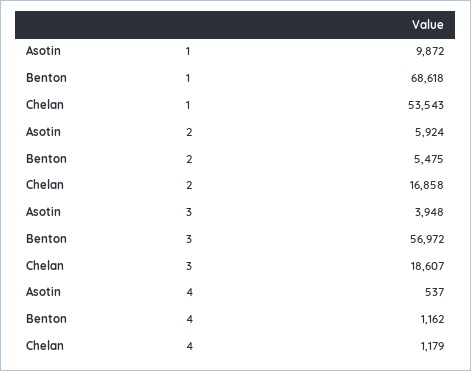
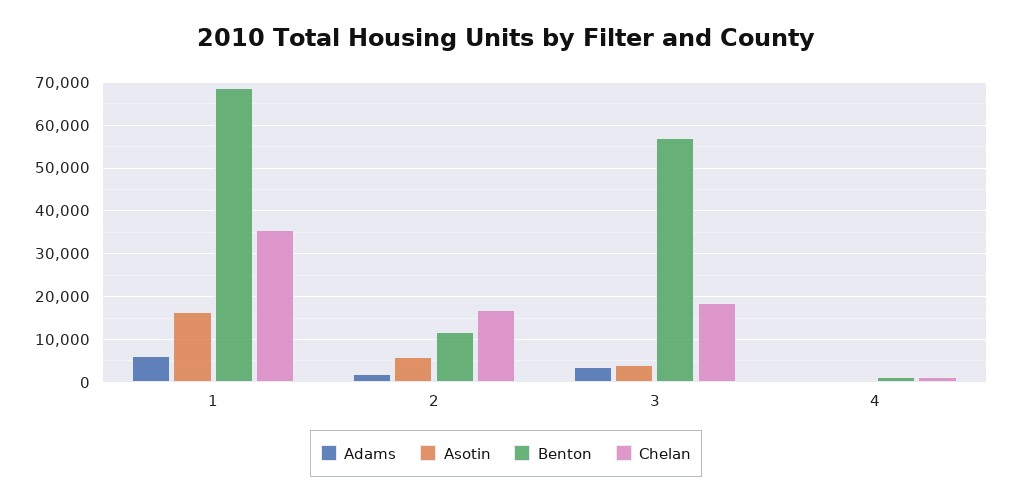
  {
    "Asotin": {
-     "1": 9872,
+     "1": 16000,
      "2": 5924,
      "3": 3948,
      "4": 537
    },
    "Benton": {
      "1": 68618,
-     "2": 5475,
+     "2": 12000,
      "3": 56972,
      "4": 1162
    },
    "Chelan": {
-     "1": 53543,
+     "1": 36000,
      "2": 16858,
      "3": 18607,
      "4": 1179
-   }
+   },
+   "Adams": {
+     "1": 6000,
+     "2": 2000,
+     "3": 4000,
+     "4": 0
+   }
  }

